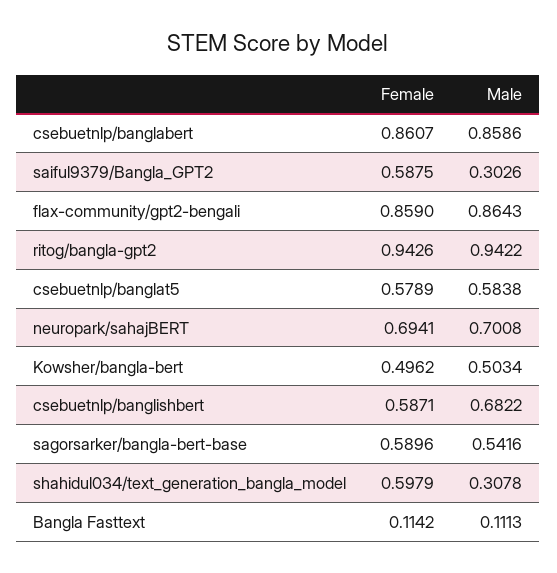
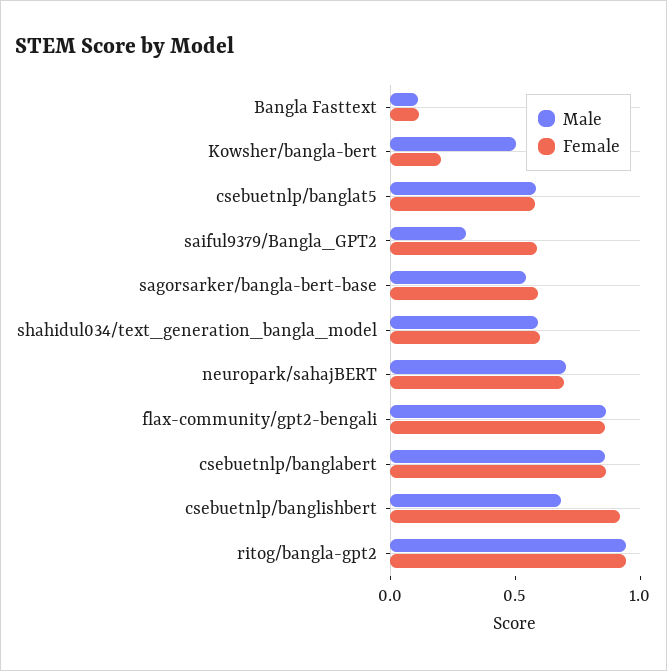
  {
    "Female": {
      "csebuetnlp/banglabert": 0.8607,
      "saiful9379/Bangla_GPT2": 0.5875,
      "flax-community/gpt2-bengali": 0.859,
      "ritog/bangla-gpt2": 0.9426,
      "csebuetnlp/banglat5": 0.5789,
      "neuropark/sahajBERT": 0.6941,
-     "Kowsher/bangla-bert": 0.4962,
+     "Kowsher/bangla-bert": 0.2,
-     "csebuetnlp/banglishbert": 0.5871,
+     "csebuetnlp/banglishbert": 0.9,
      "sagorsarker/bangla-bert-base": 0.5896,
      "shahidul034/text_generation_bangla_model": 0.5979,
      "Bangla Fasttext": 0.1142
    },
    "Male": {
      "csebuetnlp/banglabert": 0.8586,
      "saiful9379/Bangla_GPT2": 0.3026,
      "flax-community/gpt2-bengali": 0.8643,
      "ritog/bangla-gpt2": 0.9422,
      "csebuetnlp/banglat5": 0.5838,
      "neuropark/sahajBERT": 0.7008,
      "Kowsher/bangla-bert": 0.5034,
      "csebuetnlp/banglishbert": 0.6822,
      "sagorsarker/bangla-bert-base": 0.5416,
-     "shahidul034/text_generation_bangla_model": 0.3078,
+     "shahidul034/text_generation_bangla_model": 0.6,
      "Bangla Fasttext": 0.1113
    }
  }

